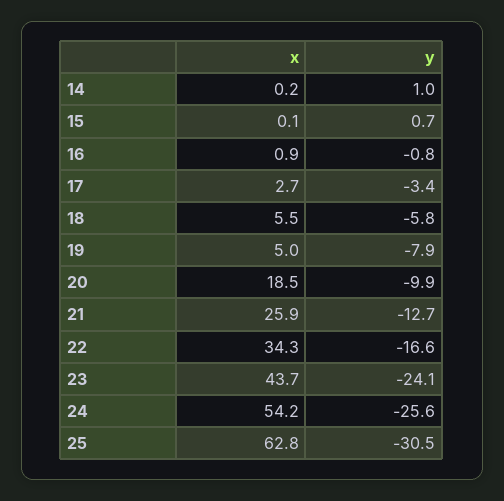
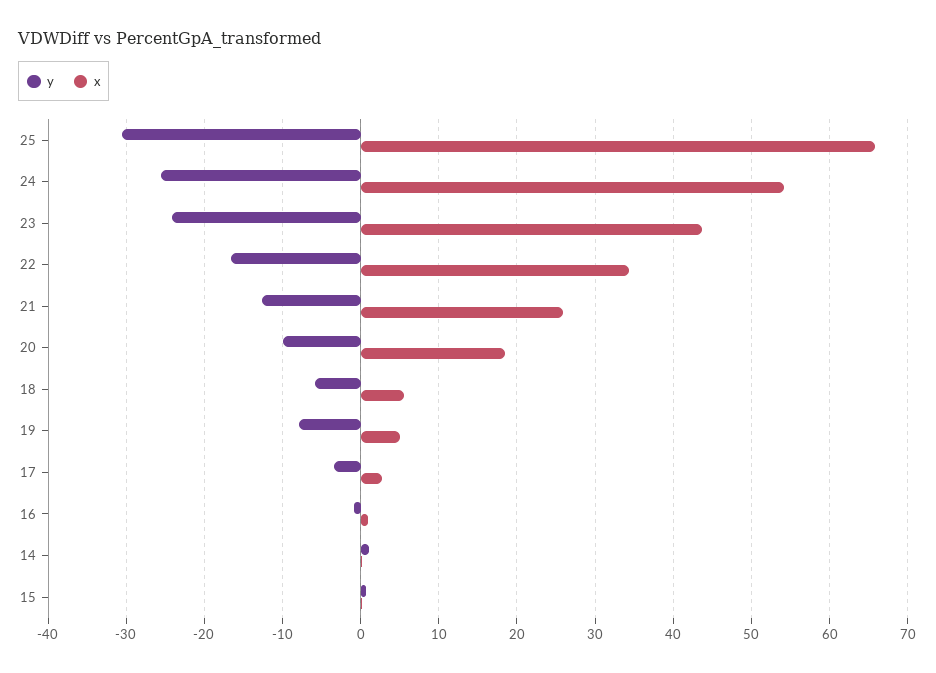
  {
    "x": {
      "14": 0.2,
      "15": 0.1,
      "16": 0.9,
      "17": 2.7,
      "18": 5.5,
      "19": 5,
      "20": 18.5,
      "21": 25.9,
      "22": 34.3,
      "23": 43.7,
      "24": 54.2,
-     "25": 62.8
+     "25": 66
    },
    "y": {
      "14": 1,
      "15": 0.7,
      "16": -0.8,
      "17": -3.4,
      "18": -5.8,
      "19": -7.9,
      "20": -9.9,
      "21": -12.7,
      "22": -16.6,
      "23": -24.1,
      "24": -25.6,
      "25": -30.5
    }
  }

